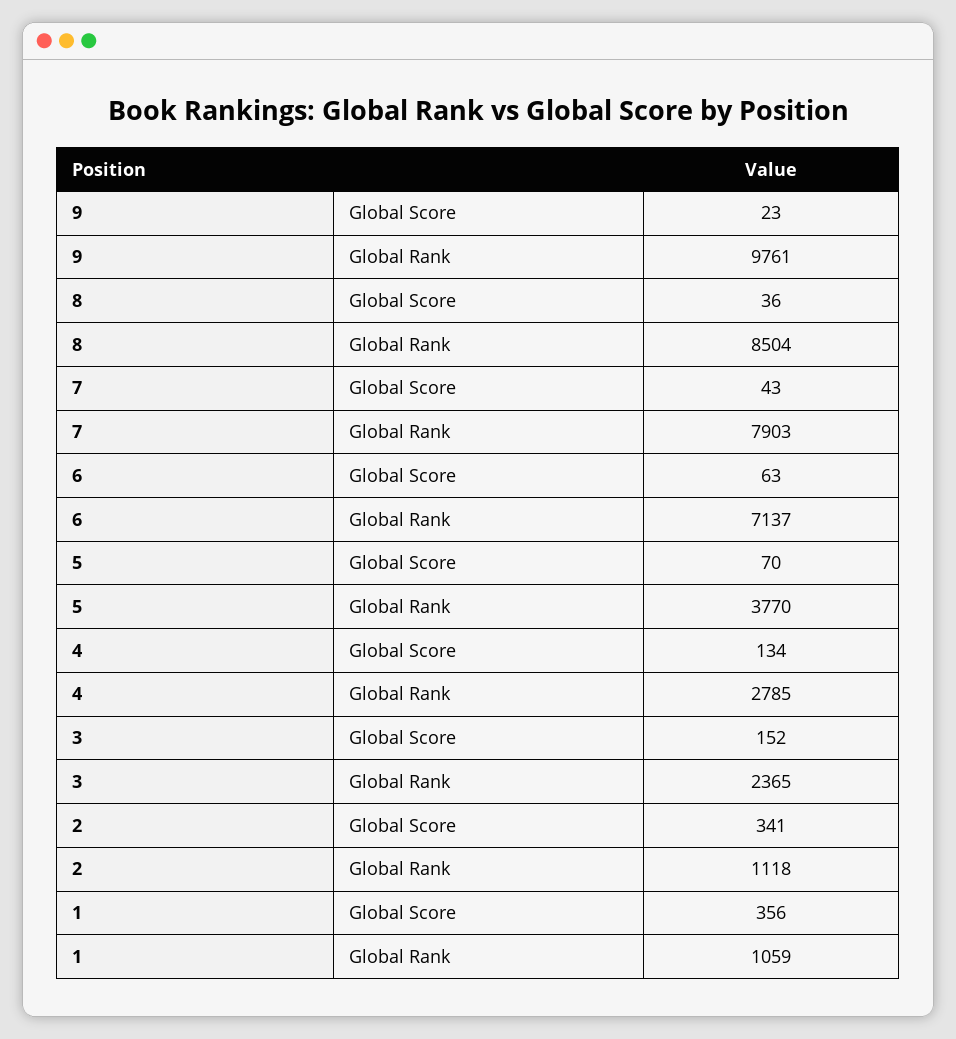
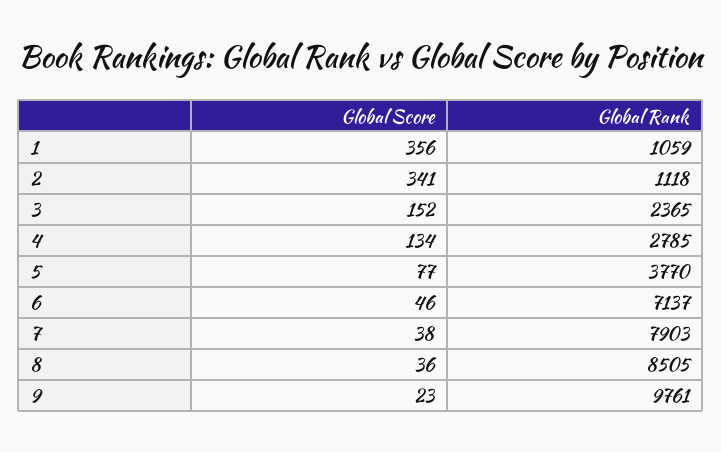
  {
    "9": {
      "Global Score": 23,
      "Global Rank": 9761
    },
    "8": {
      "Global Score": 36,
-     "Global Rank": 8504
+     "Global Rank": 8505
    },
    "7": {
-     "Global Score": 43,
+     "Global Score": 38,
      "Global Rank": 7903
    },
    "6": {
-     "Global Score": 63,
+     "Global Score": 46,
      "Global Rank": 7137
    },
    "5": {
-     "Global Score": 70,
+     "Global Score": 77,
      "Global Rank": 3770
    },
    "4": {
      "Global Score": 134,
      "Global Rank": 2785
    },
    "3": {
      "Global Score": 152,
      "Global Rank": 2365
    },
    "2": {
      "Global Score": 341,
      "Global Rank": 1118
    },
    "1": {
      "Global Score": 356,
      "Global Rank": 1059
    }
  }

